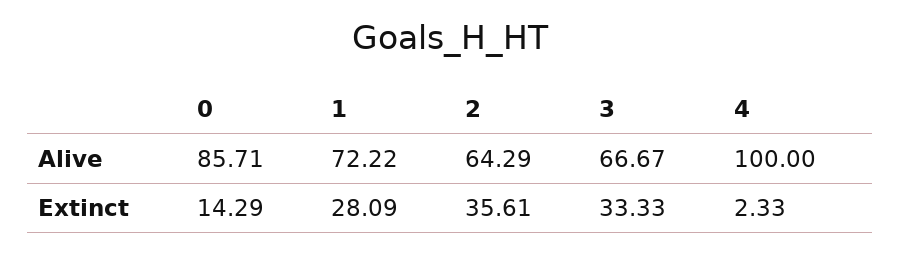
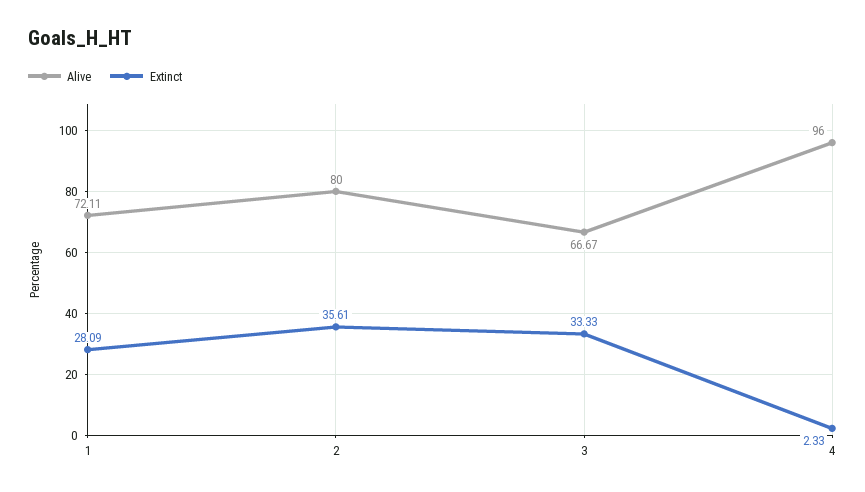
  {
    "Alive": {
-     "0": 85.71,
-     "1": 72.22,
+     "1": 72.11,
-     "2": 64.29,
+     "2": 80,
      "3": 66.67,
-     "4": 100
+     "4": 96
    },
    "Extinct": {
-     "0": 14.29,
      "1": 28.09,
      "2": 35.61,
      "3": 33.33,
      "4": 2.33
    }
  }

